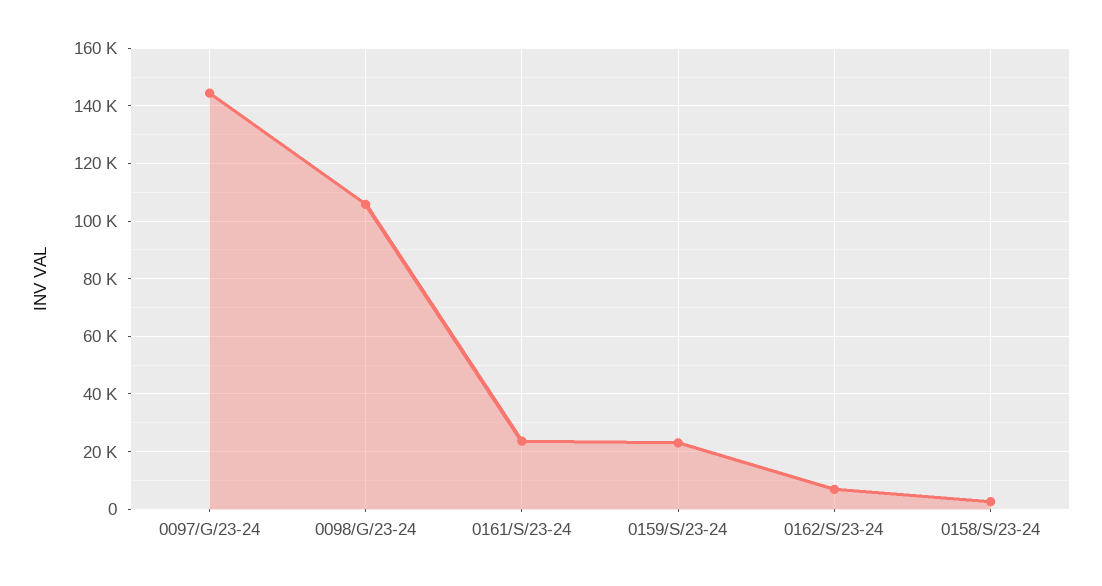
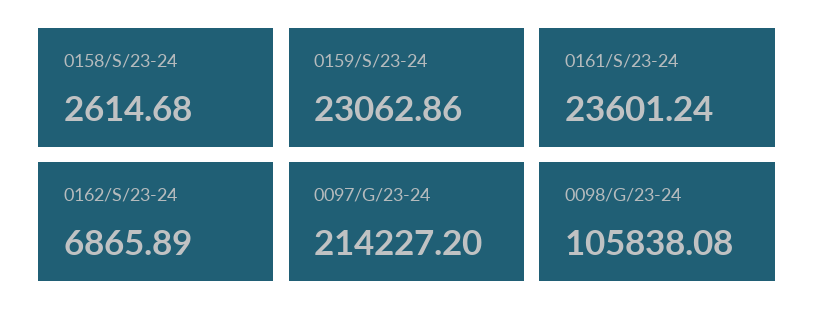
  {
-   "0097/G/23-24": 145000,
+   "0097/G/23-24": 214227.2,
    "0098/G/23-24": 105838.08,
    "0161/S/23-24": 23601.24,
    "0159/S/23-24": 23062.86,
    "0162/S/23-24": 6865.89,
    "0158/S/23-24": 2614.68
  }

